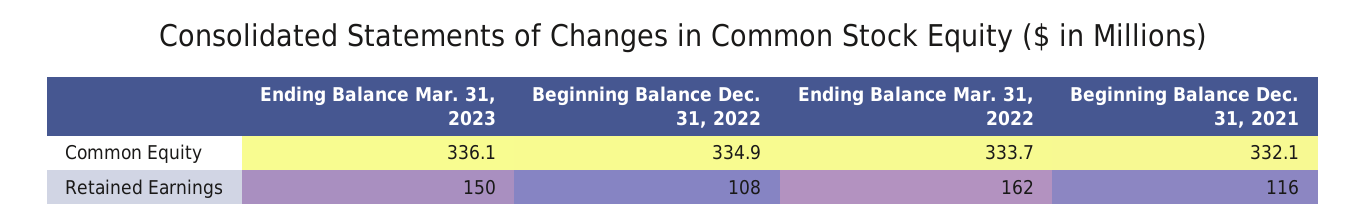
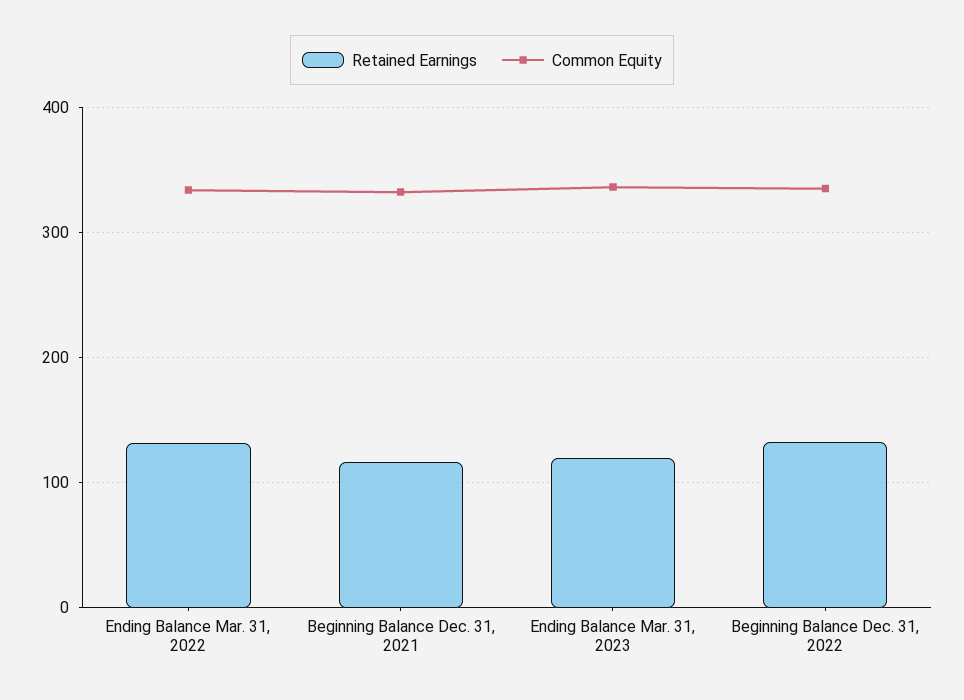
  {
    "Common Equity": {
      "Ending Balance Mar. 31, 2023": 336.1,
      "Beginning Balance Dec. 31, 2022": 334.9,
      "Ending Balance Mar. 31, 2022": 333.7,
      "Beginning Balance Dec. 31, 2021": 332.1
    },
    "Retained Earnings": {
-     "Ending Balance Mar. 31, 2023": 150,
+     "Ending Balance Mar. 31, 2023": 120,
-     "Beginning Balance Dec. 31, 2022": 108,
+     "Beginning Balance Dec. 31, 2022": 130,
-     "Ending Balance Mar. 31, 2022": 162,
+     "Ending Balance Mar. 31, 2022": 130,
      "Beginning Balance Dec. 31, 2021": 116
    }
  }

